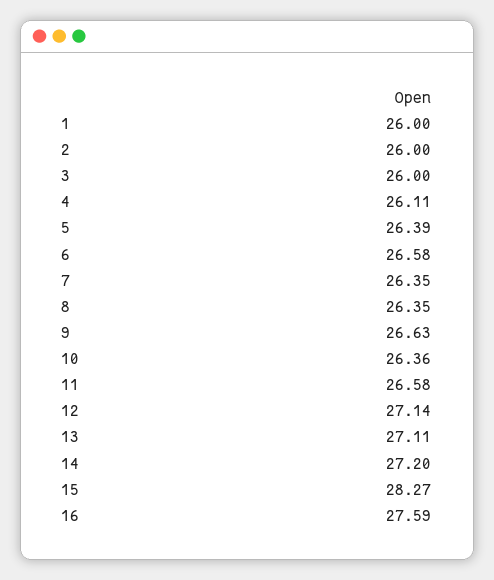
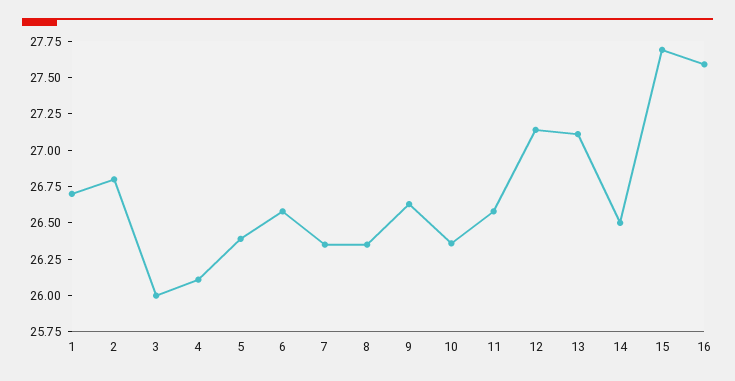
  {
-   "1": 26,
+   "1": 26.75,
-   "2": 26,
+   "2": 26.75,
    "3": 26,
    "4": 26.11,
    "5": 26.39,
    "6": 26.58,
    "7": 26.35,
    "8": 26.35,
    "9": 26.63,
    "10": 26.36,
    "11": 26.58,
    "12": 27.14,
    "13": 27.11,
-   "14": 27.2,
+   "14": 26.5,
-   "15": 28.27,
+   "15": 27.75,
    "16": 27.59
  }

